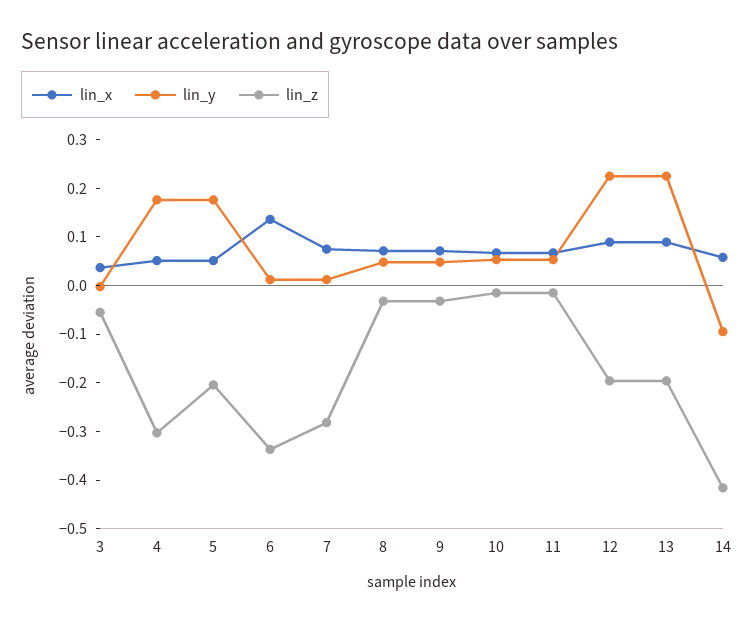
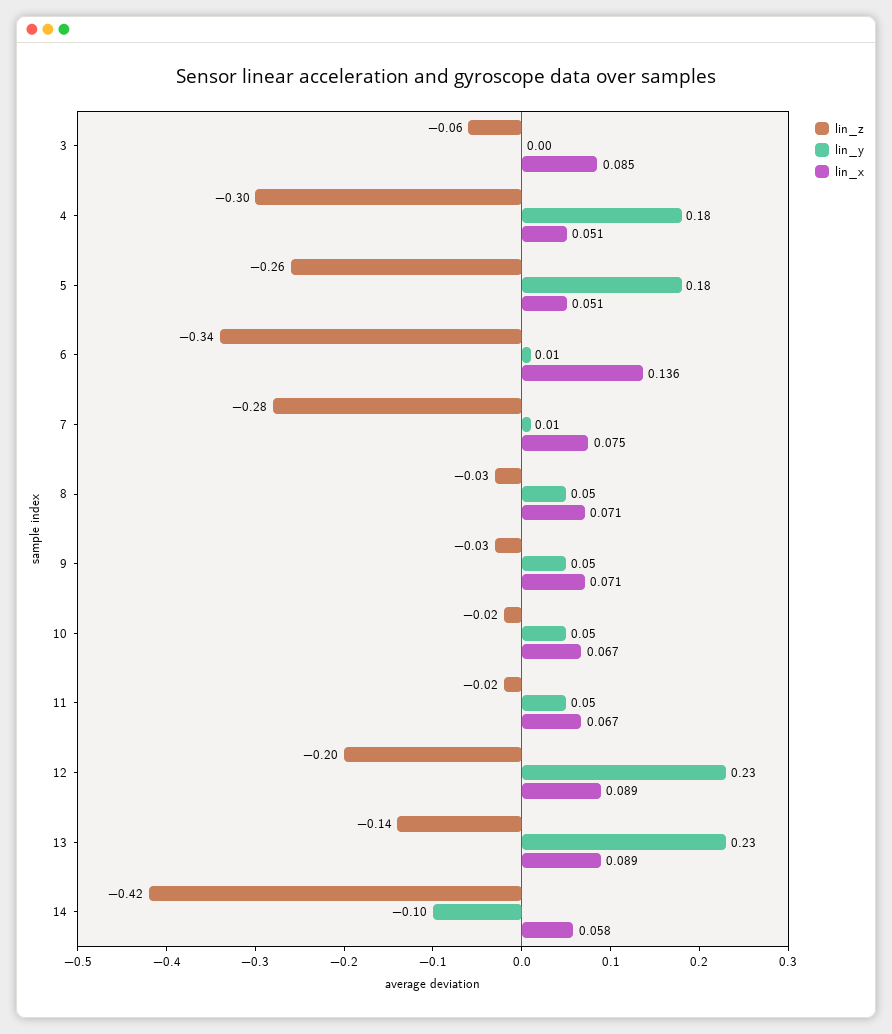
  {
    "lin_x": {
-     "3": 0.04,
+     "3": 0.085,
      "4": 0.051,
      "5": 0.051,
      "6": 0.136,
      "7": 0.075,
      "8": 0.071,
      "9": 0.071,
      "10": 0.067,
      "11": 0.067,
      "12": 0.089,
      "13": 0.089,
      "14": 0.058
    },
    "lin_y": {
      "3": 0,
      "4": 0.18,
      "5": 0.18,
      "6": 0.01,
      "7": 0.01,
      "8": 0.05,
      "9": 0.05,
      "10": 0.05,
      "11": 0.05,
      "12": 0.23,
      "13": 0.23,
      "14": -0.1
    },
    "lin_z": {
      "3": -0.06,
      "4": -0.3,
-     "5": -0.2,
+     "5": -0.26,
      "6": -0.34,
      "7": -0.28,
      "8": -0.03,
      "9": -0.03,
      "10": -0.02,
      "11": -0.02,
      "12": -0.2,
-     "13": -0.2,
+     "13": -0.14,
      "14": -0.42
    }
  }

